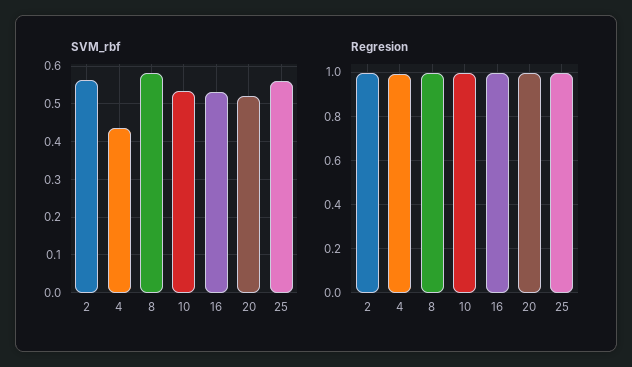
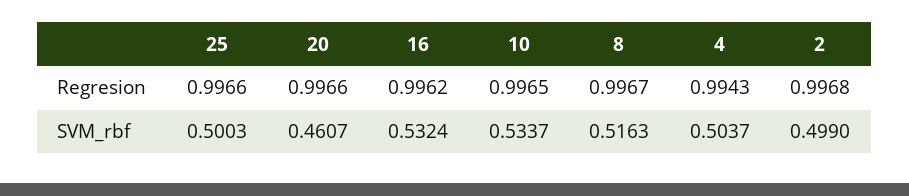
  {
    "SVM_rbf": {
-     "2": 0.56,
+     "2": 0.499,
-     "4": 0.44,
+     "4": 0.5037,
-     "8": 0.58,
+     "8": 0.5163,
      "10": 0.5337,
      "16": 0.5324,
-     "20": 0.52,
+     "20": 0.4607,
-     "25": 0.56
+     "25": 0.5003
    },
    "Regresion": {
      "2": 0.9968,
      "4": 0.9943,
      "8": 0.9967,
      "10": 0.9965,
      "16": 0.9962,
      "20": 0.9966,
      "25": 0.9966
    }
  }

